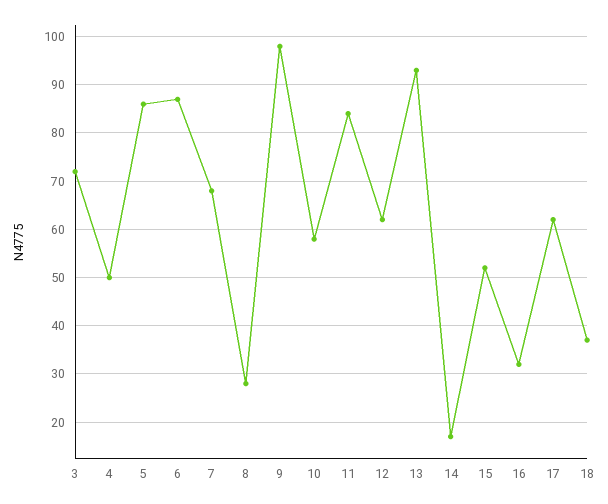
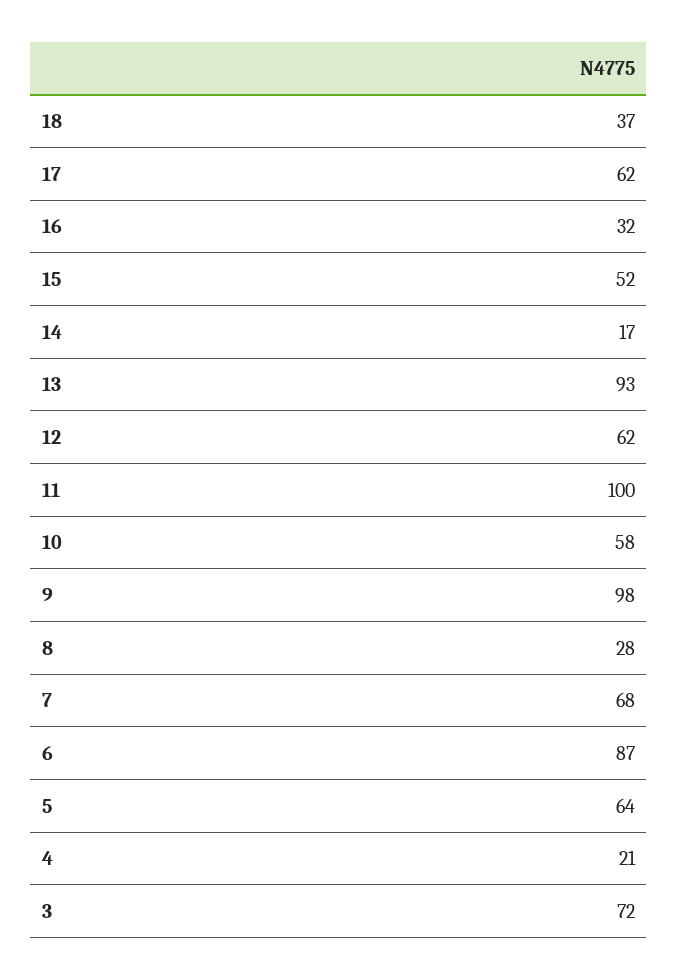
  {
    "3": 72,
-   "4": 50,
+   "4": 21,
-   "5": 85,
+   "5": 64,
    "6": 87,
    "7": 68,
    "8": 28,
    "9": 98,
    "10": 58,
-   "11": 85,
+   "11": 100,
    "12": 62,
    "13": 93,
    "14": 17,
    "15": 52,
    "16": 32,
    "17": 62,
    "18": 37
  }

